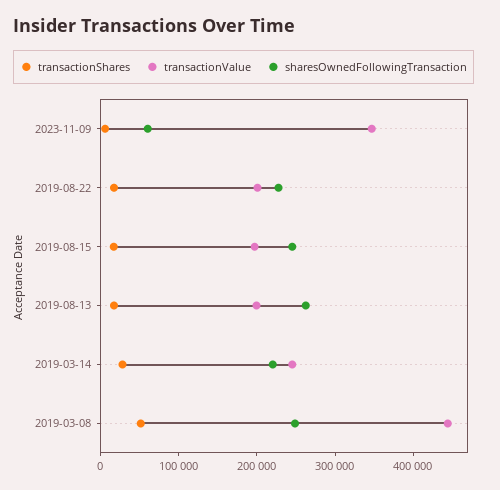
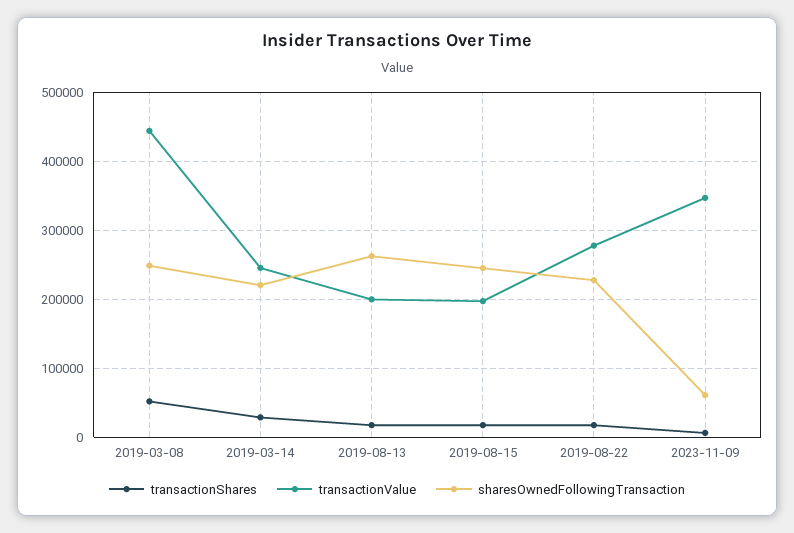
  {
    "transactionShares": {
      "2023-11-09": 10000,
      "2019-08-22": 20000,
      "2019-08-15": 20000,
      "2019-08-13": 20000,
      "2019-03-14": 30000,
      "2019-03-08": 50000
    },
    "transactionValue": {
      "2023-11-09": 350000,
-     "2019-08-22": 200000,
+     "2019-08-22": 280000,
      "2019-08-15": 200000,
      "2019-08-13": 200000,
      "2019-03-14": 250000,
      "2019-03-08": 440000
    },
    "sharesOwnedFollowingTransaction": {
      "2023-11-09": 60000,
      "2019-08-22": 230000,
      "2019-08-15": 250000,
      "2019-08-13": 260000,
      "2019-03-14": 220000,
      "2019-03-08": 250000
    }
  }

